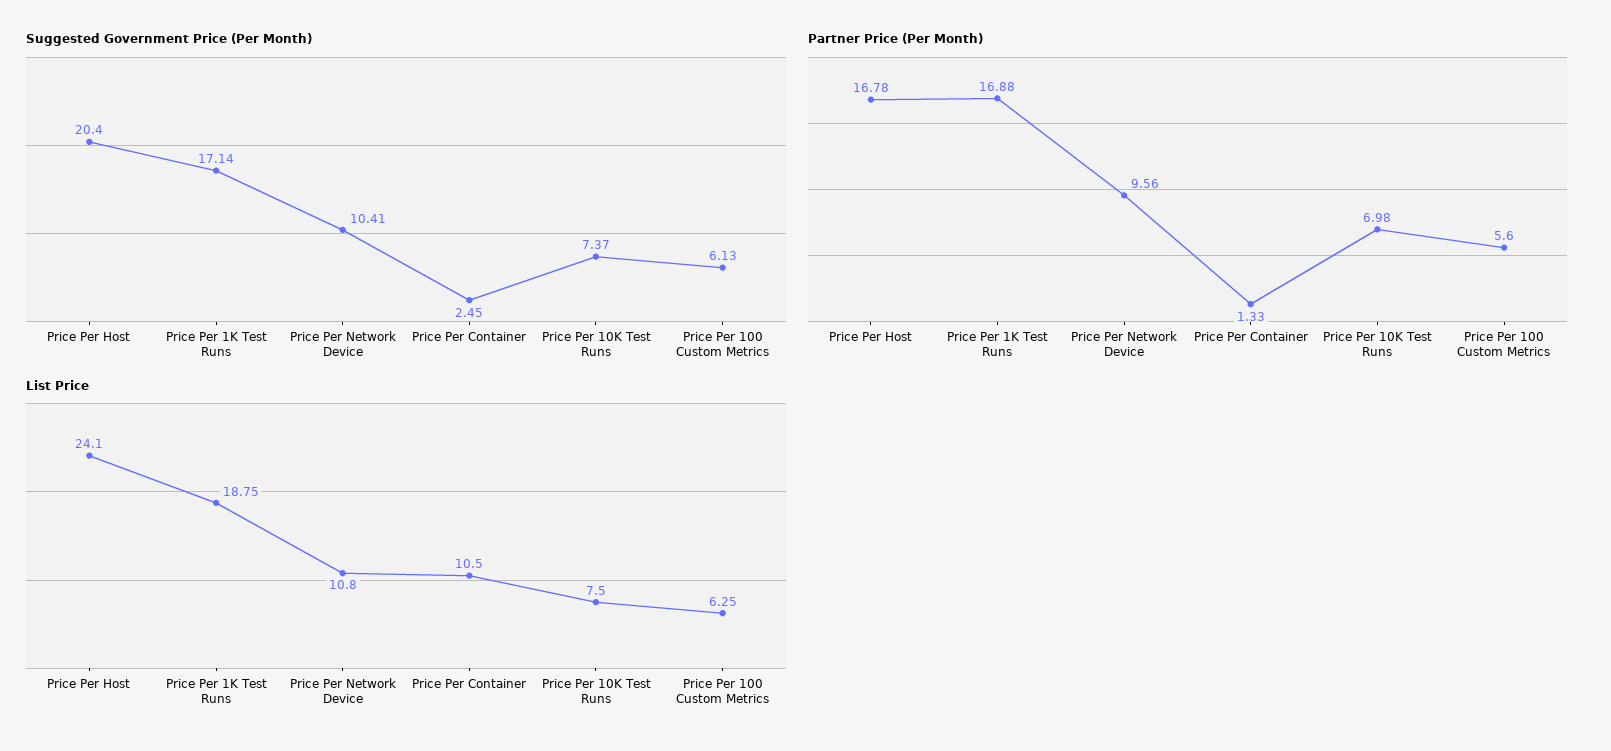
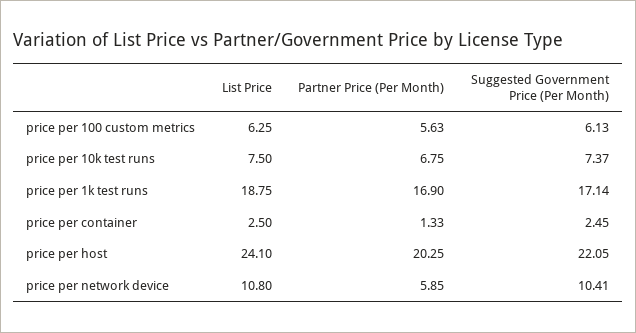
  {
    "Suggested Government Price (Per Month)": {
-     "Price Per Host": 20.4,
+     "Price Per Host": 22.05,
      "Price Per 1K Test Runs": 17.14,
      "Price Per Network Device": 10.41,
      "Price Per Container": 2.45,
      "Price Per 10K Test Runs": 7.37,
      "Price Per 100 Custom Metrics": 6.13
    },
    "Partner Price (Per Month)": {
-     "Price Per Host": 16.78,
+     "Price Per Host": 20.25,
-     "Price Per 1K Test Runs": 16.88,
+     "Price Per 1K Test Runs": 16.9,
-     "Price Per Network Device": 9.56,
+     "Price Per Network Device": 5.85,
      "Price Per Container": 1.33,
-     "Price Per 10K Test Runs": 6.98,
+     "Price Per 10K Test Runs": 6.75,
-     "Price Per 100 Custom Metrics": 5.6
+     "Price Per 100 Custom Metrics": 5.63
    },
    "List Price": {
      "Price Per Host": 24.1,
      "Price Per 1K Test Runs": 18.75,
      "Price Per Network Device": 10.8,
-     "Price Per Container": 10.5,
+     "Price Per Container": 2.5,
      "Price Per 10K Test Runs": 7.5,
      "Price Per 100 Custom Metrics": 6.25
    }
  }

